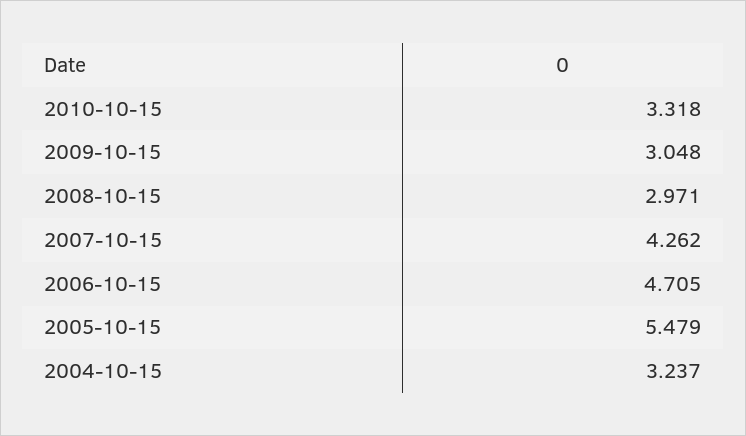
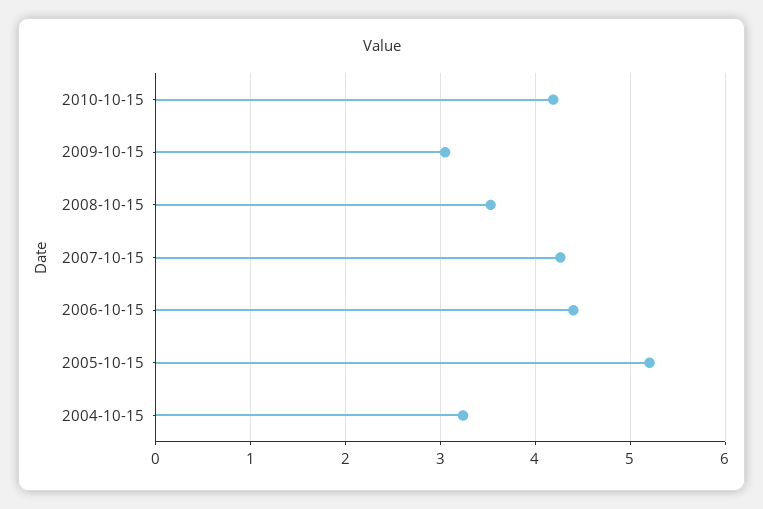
  {
-   "2010-10-15": 3.318,
+   "2010-10-15": 4.2,
    "2009-10-15": 3.048,
-   "2008-10-15": 2.971,
+   "2008-10-15": 3.5,
    "2007-10-15": 4.262,
-   "2006-10-15": 4.705,
+   "2006-10-15": 4.4,
-   "2005-10-15": 5.479,
+   "2005-10-15": 5.2,
    "2004-10-15": 3.237
  }

